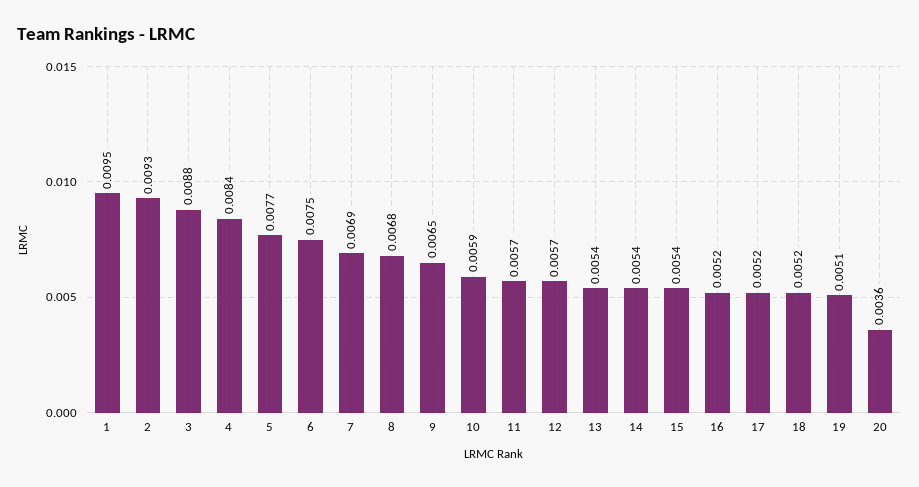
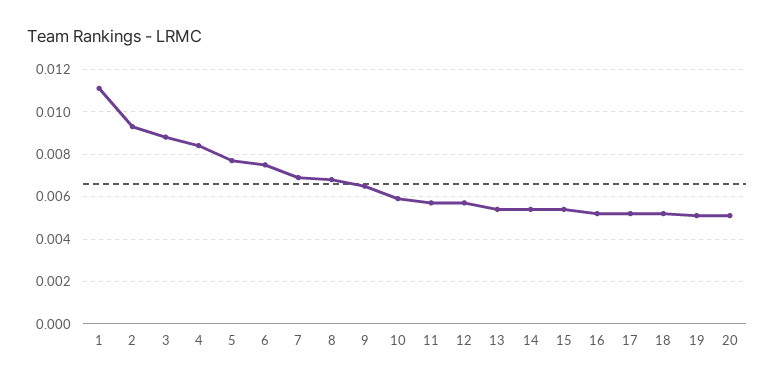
  {
-   "1": 0.0095,
+   "1": 0.011,
    "2": 0.0093,
    "3": 0.0088,
    "4": 0.0084,
    "5": 0.0077,
    "6": 0.0075,
    "7": 0.0069,
    "8": 0.0068,
    "9": 0.0065,
    "10": 0.0059,
    "11": 0.0057,
    "12": 0.0057,
    "13": 0.0054,
    "14": 0.0054,
    "15": 0.0054,
    "16": 0.0052,
    "17": 0.0052,
    "18": 0.0052,
    "19": 0.0051,
-   "20": 0.0036
+   "20": 0.005
  }

